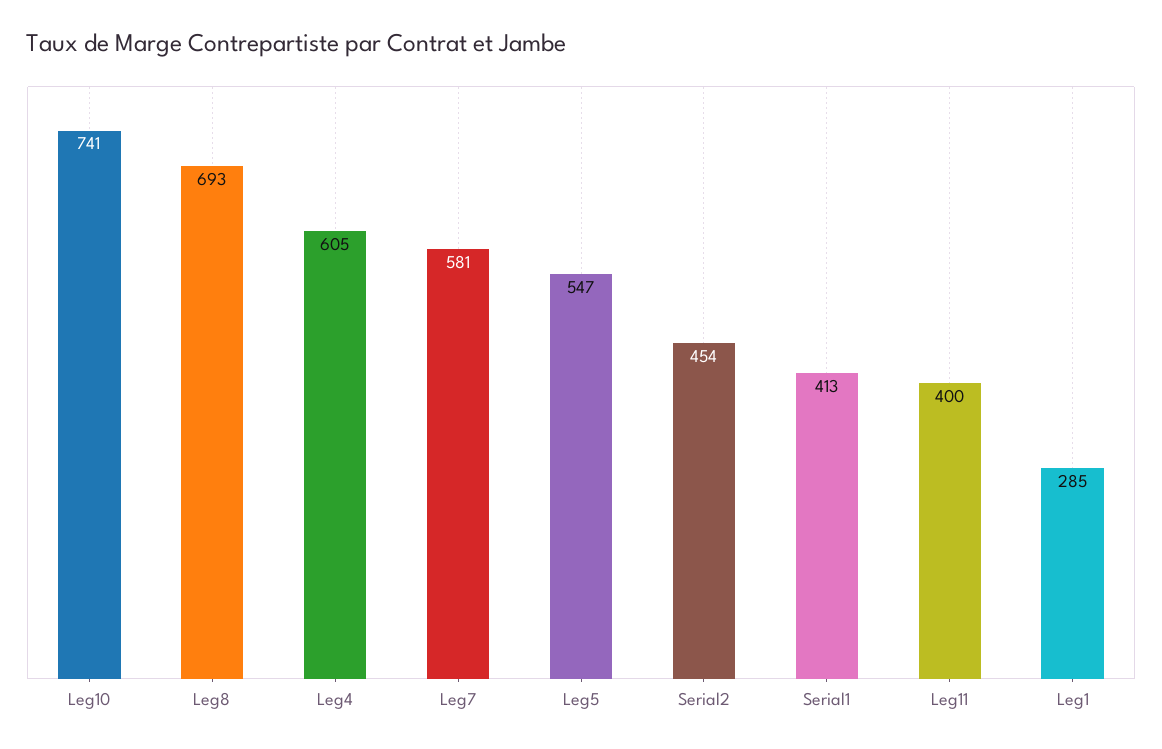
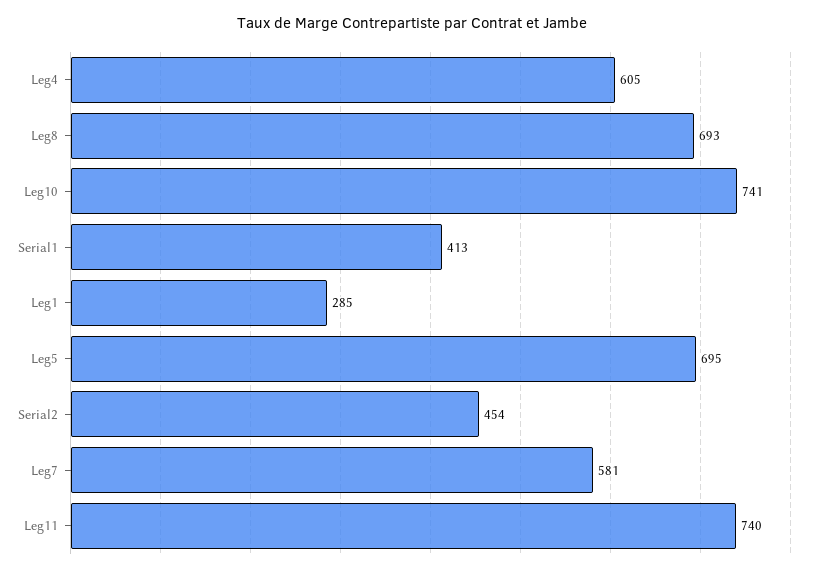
  {
    "Leg10": 741,
    "Leg8": 693,
    "Leg4": 605,
    "Leg7": 581,
-   "Leg5": 547,
+   "Leg5": 695,
    "Serial2": 454,
    "Serial1": 413,
-   "Leg11": 400,
+   "Leg11": 740,
    "Leg1": 285
  }

